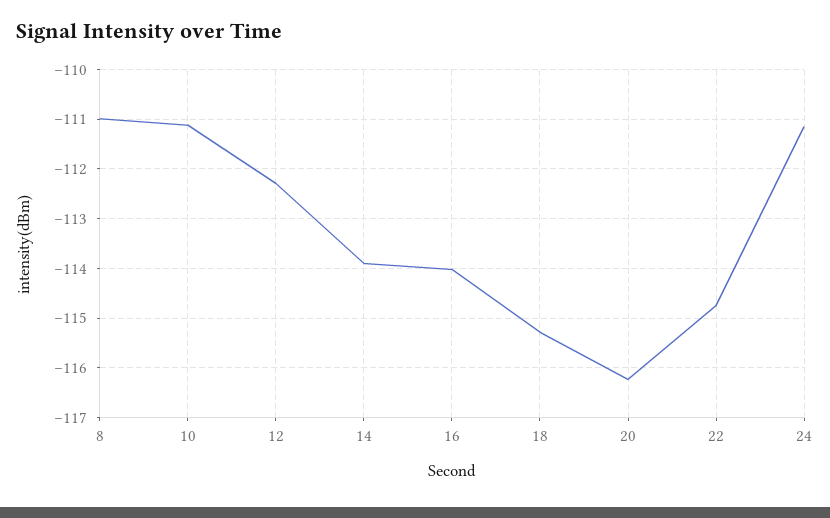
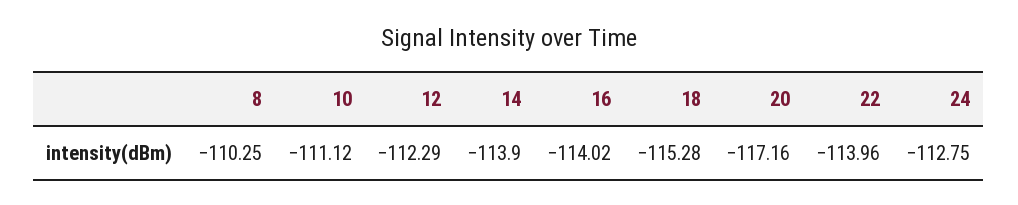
  {
-   "8": -111,
+   "8": -110.25,
    "10": -111.12,
    "12": -112.29,
    "14": -113.9,
    "16": -114.02,
    "18": -115.28,
-   "20": -116.2,
+   "20": -117.16,
-   "22": -114.8,
+   "22": -113.96,
-   "24": -111.2
+   "24": -112.75
  }

